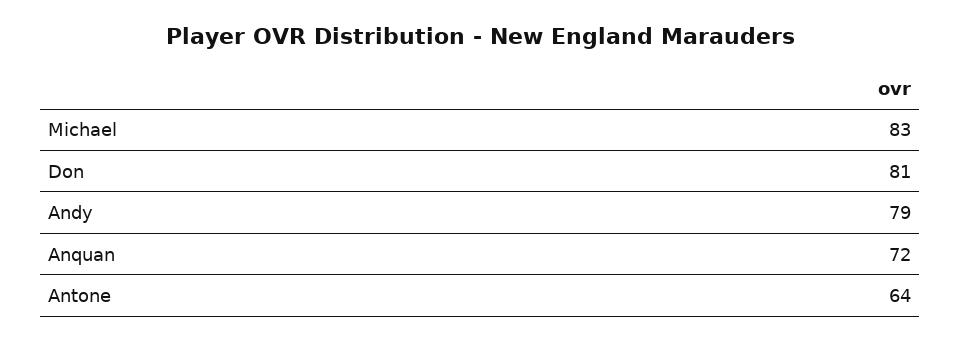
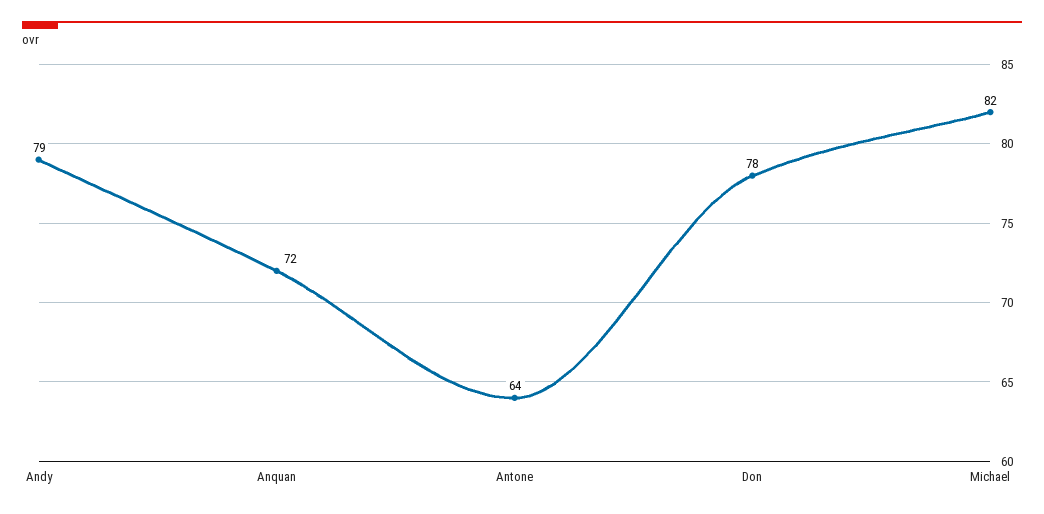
  {
-   "Michael": 83,
+   "Michael": 82,
-   "Don": 81,
+   "Don": 78,
    "Andy": 79,
    "Anquan": 72,
    "Antone": 64
  }

